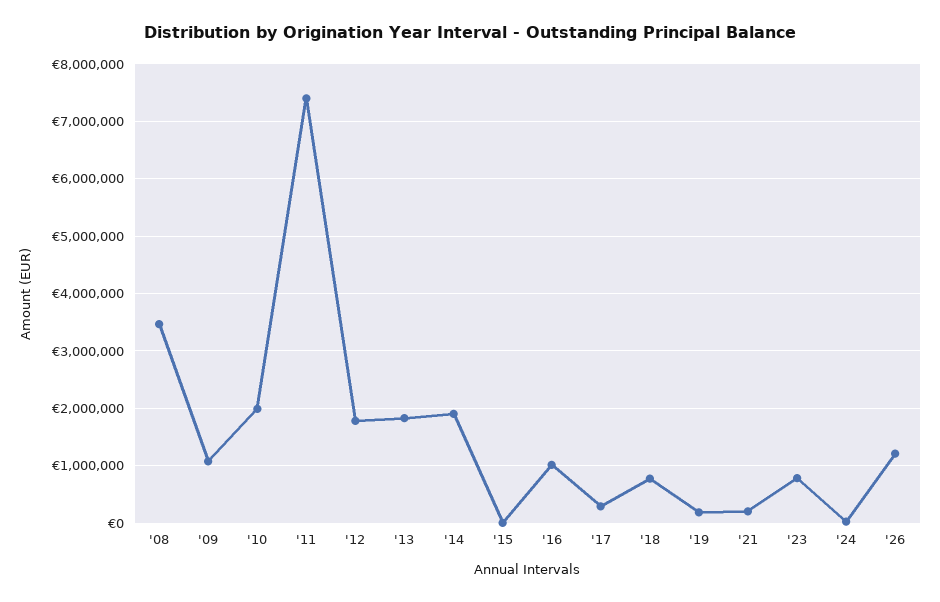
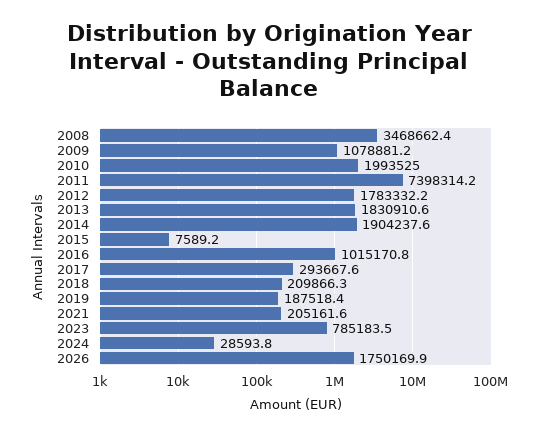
  {
    "'08": 3468662.4,
    "'09": 1078881.2,
    "'10": 1993525,
    "'11": 7398314.2,
    "'12": 1783332.2,
    "'13": 1830910.6,
    "'14": 1904237.6,
    "'15": 7589.2,
    "'16": 1015170.8,
    "'17": 293667.6,
-   "'18": 800000,
+   "'18": 209866.3,
    "'19": 187518.4,
    "'21": 205161.6,
    "'23": 785183.5,
    "'24": 28593.8,
-   "'26": 1200000
+   "'26": 1750169.9
  }

